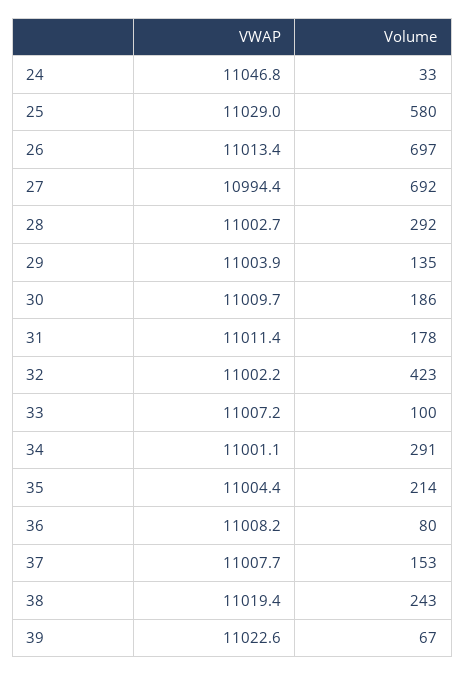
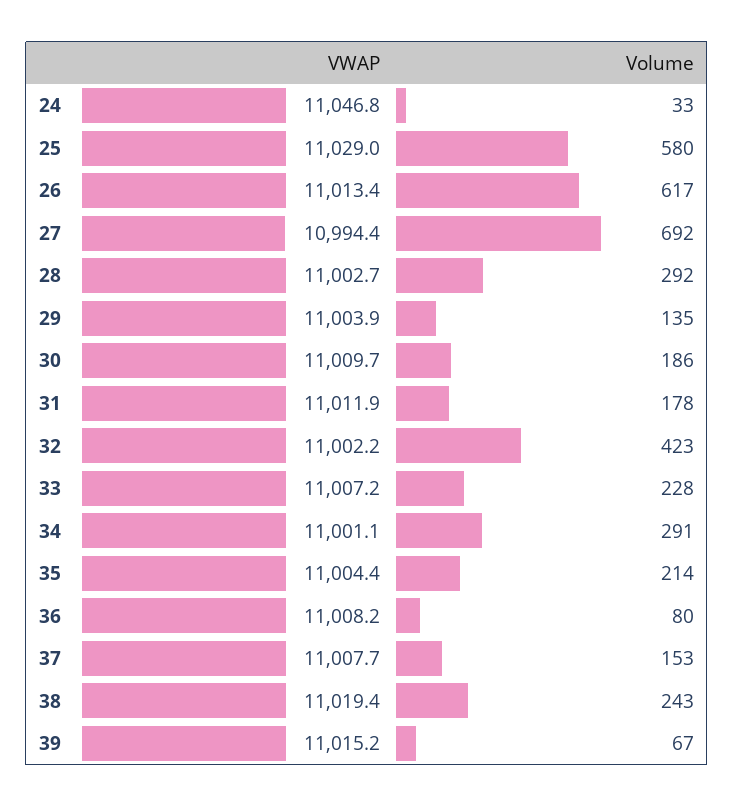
  {
    "VWAP": {
      "24": 11046.8,
      "25": 11029,
      "26": 11013.4,
      "27": 10994.4,
      "28": 11002.7,
      "29": 11003.9,
      "30": 11009.7,
-     "31": 11011.4,
+     "31": 11011.9,
      "32": 11002.2,
      "33": 11007.2,
      "34": 11001.1,
      "35": 11004.4,
      "36": 11008.2,
      "37": 11007.7,
      "38": 11019.4,
-     "39": 11022.6
+     "39": 11015.2
    },
    "Volume": {
      "24": 33,
      "25": 580,
-     "26": 697,
+     "26": 617,
      "27": 692,
      "28": 292,
      "29": 135,
      "30": 186,
      "31": 178,
      "32": 423,
-     "33": 100,
+     "33": 228,
      "34": 291,
      "35": 214,
      "36": 80,
      "37": 153,
      "38": 243,
      "39": 67
    }
  }

